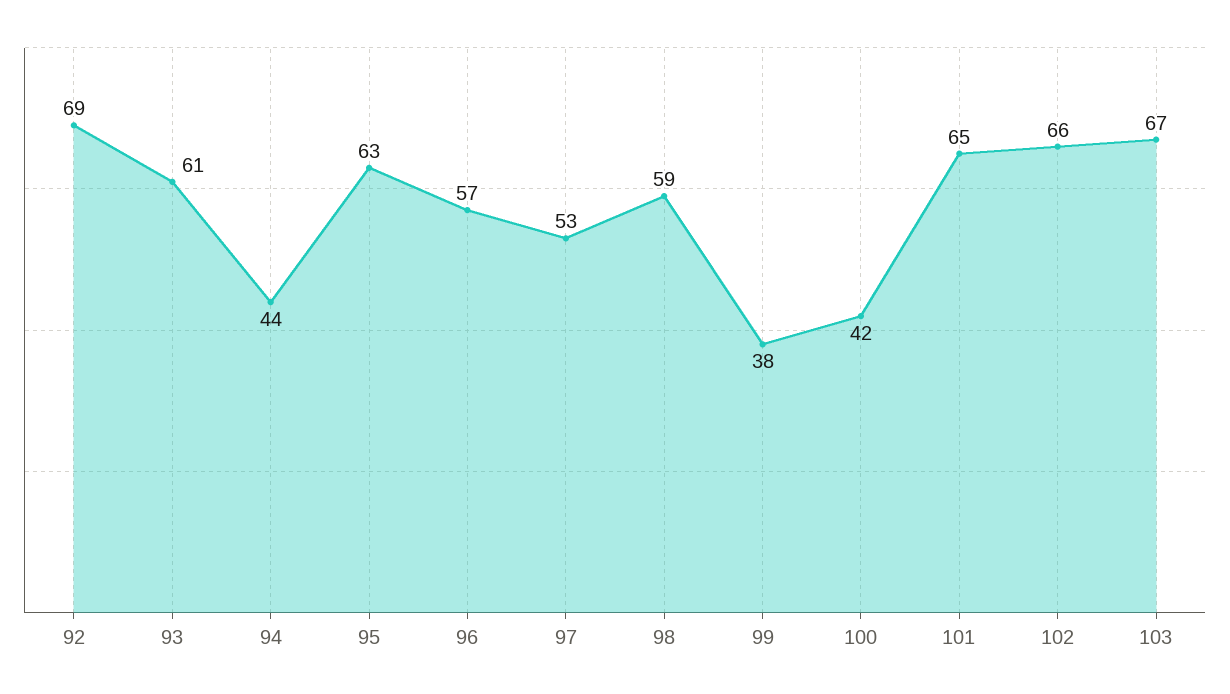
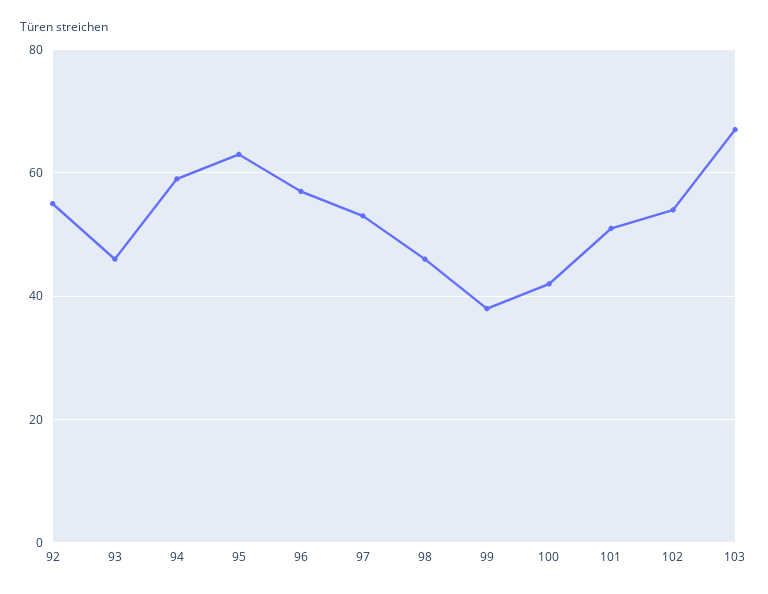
  {
-   "92": 69,
+   "92": 55,
-   "93": 61,
+   "93": 45,
-   "94": 44,
+   "94": 60,
    "95": 63,
    "96": 57,
    "97": 53,
-   "98": 59,
+   "98": 45,
    "99": 38,
    "100": 42,
-   "101": 65,
+   "101": 50,
-   "102": 66,
+   "102": 55,
    "103": 67
  }

